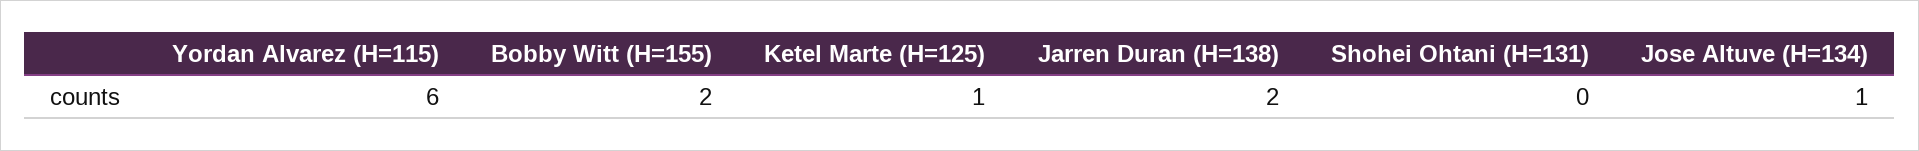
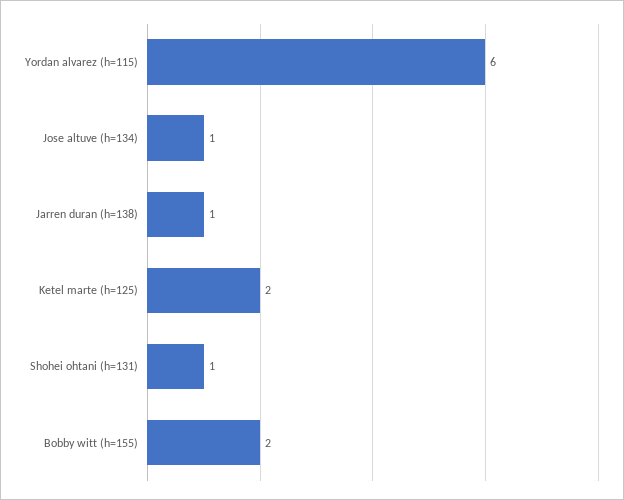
  {
    "Yordan Alvarez (H=115)": 6,
    "Bobby Witt (H=155)": 2,
-   "Ketel Marte (H=125)": 1,
+   "Ketel Marte (H=125)": 2,
-   "Jarren Duran (H=138)": 2,
+   "Jarren Duran (H=138)": 1,
-   "Shohei Ohtani (H=131)": 0,
+   "Shohei Ohtani (H=131)": 1,
    "Jose Altuve (H=134)": 1
  }

